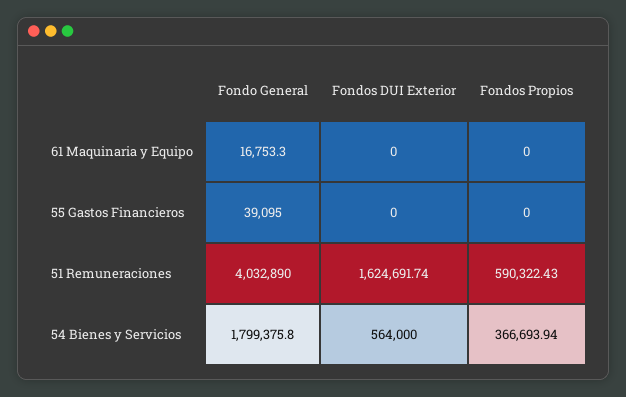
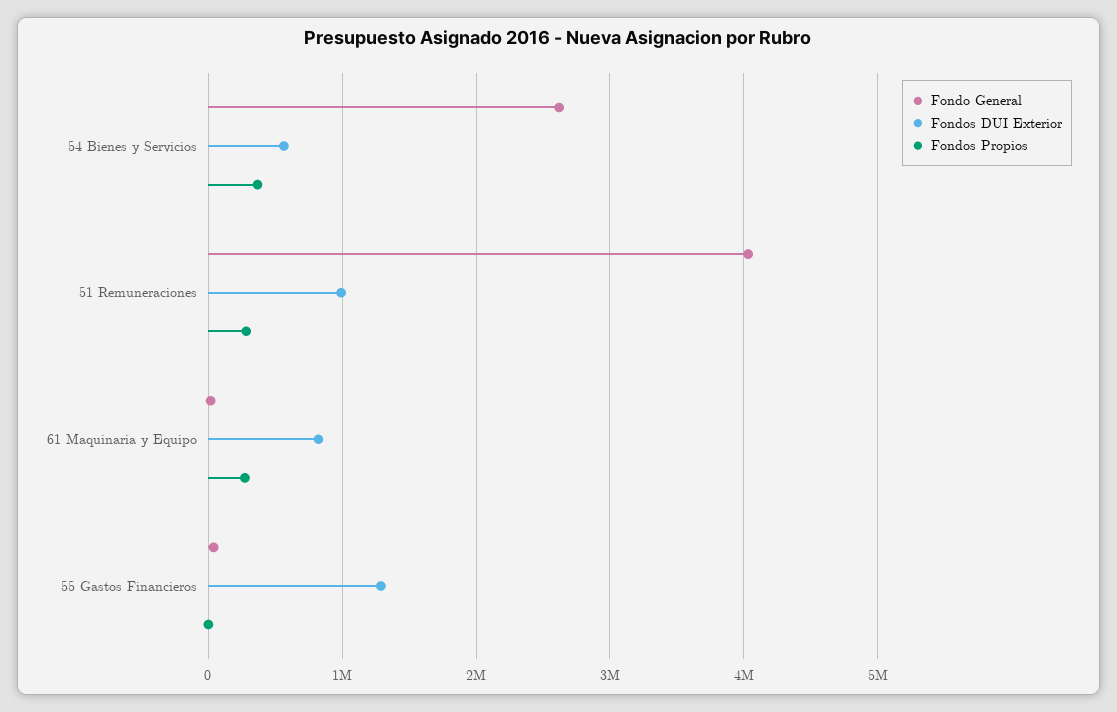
  {
    "Fondo General": {
      "61 Maquinaria y Equipo": 16753.3,
      "55 Gastos Financieros": 39095,
      "51 Remuneraciones": 4032890,
-     "54 Bienes y Servicios": 1799375.8
+     "54 Bienes y Servicios": 2600000
    },
    "Fondos DUI Exterior": {
-     "61 Maquinaria y Equipo": 0,
+     "61 Maquinaria y Equipo": 800000,
-     "55 Gastos Financieros": 0,
+     "55 Gastos Financieros": 1300000,
-     "51 Remuneraciones": 1624691.74,
+     "51 Remuneraciones": 1000000,
      "54 Bienes y Servicios": 564000
    },
    "Fondos Propios": {
-     "61 Maquinaria y Equipo": 0,
+     "61 Maquinaria y Equipo": 300000,
      "55 Gastos Financieros": 0,
-     "51 Remuneraciones": 590322.43,
+     "51 Remuneraciones": 300000,
      "54 Bienes y Servicios": 366693.94
    }
  }

